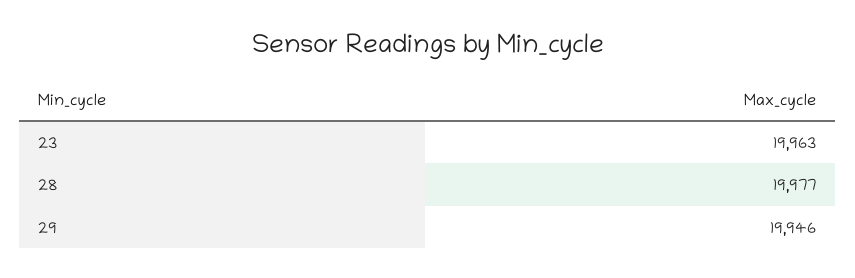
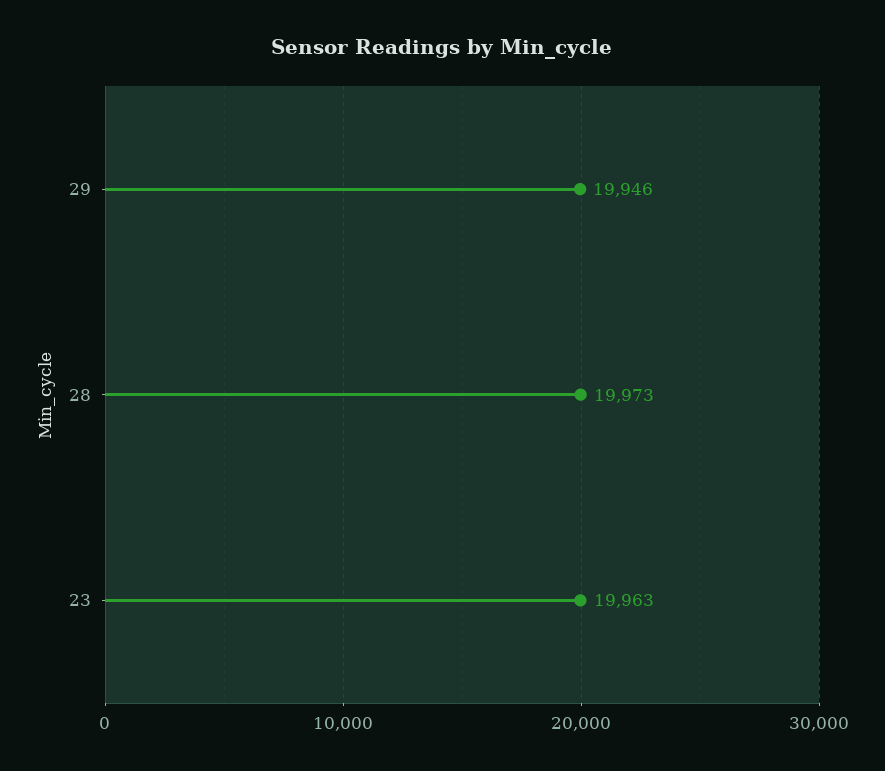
  {
    "23": 19963,
-   "28": 19977,
+   "28": 19973,
    "29": 19946
  }

